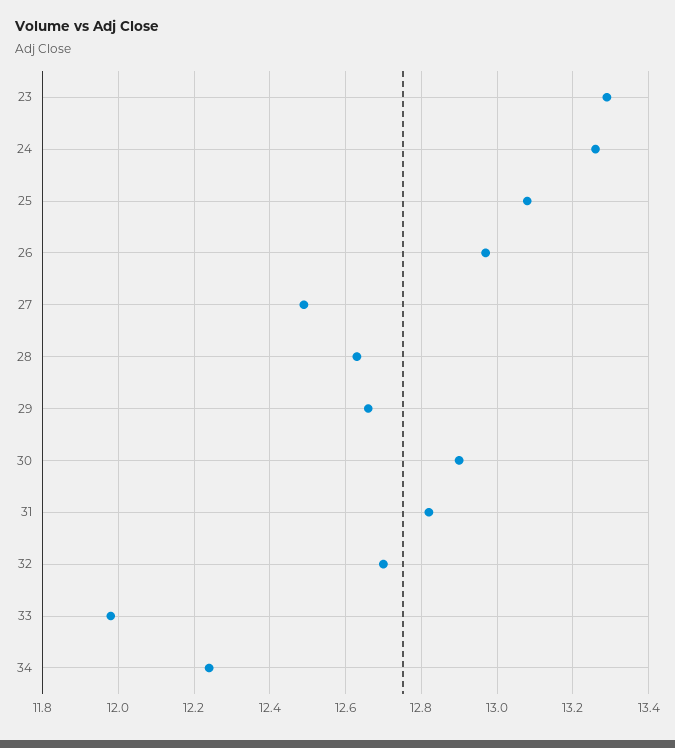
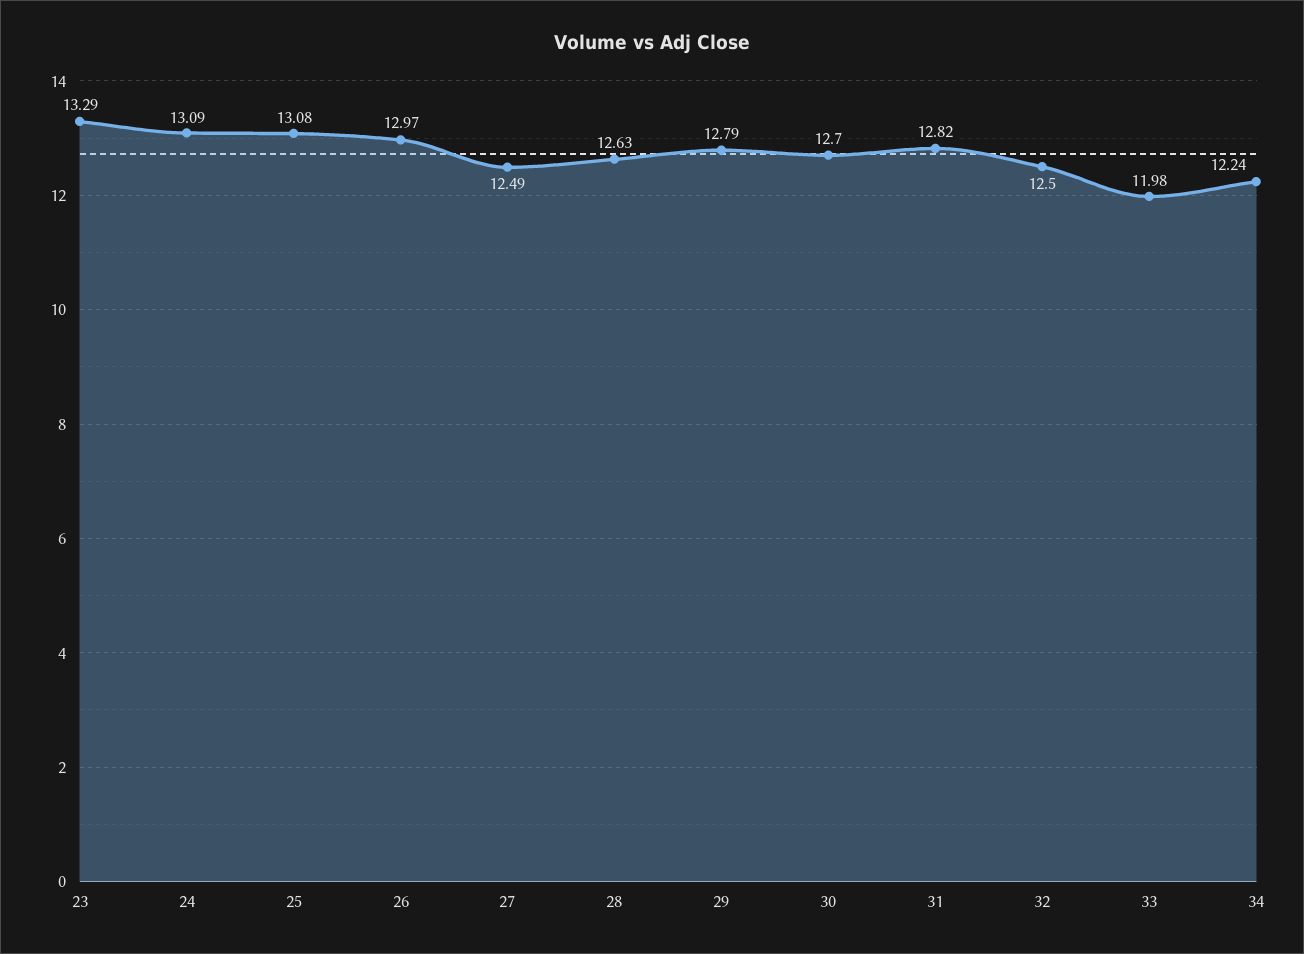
  {
    "23": 13.29,
-   "24": 13.25,
+   "24": 13.09,
    "25": 13.08,
    "26": 12.97,
    "27": 12.49,
    "28": 12.63,
-   "29": 12.65,
+   "29": 12.79,
-   "30": 12.9,
+   "30": 12.7,
    "31": 12.82,
-   "32": 12.7,
+   "32": 12.5,
    "33": 11.98,
    "34": 12.24
  }

